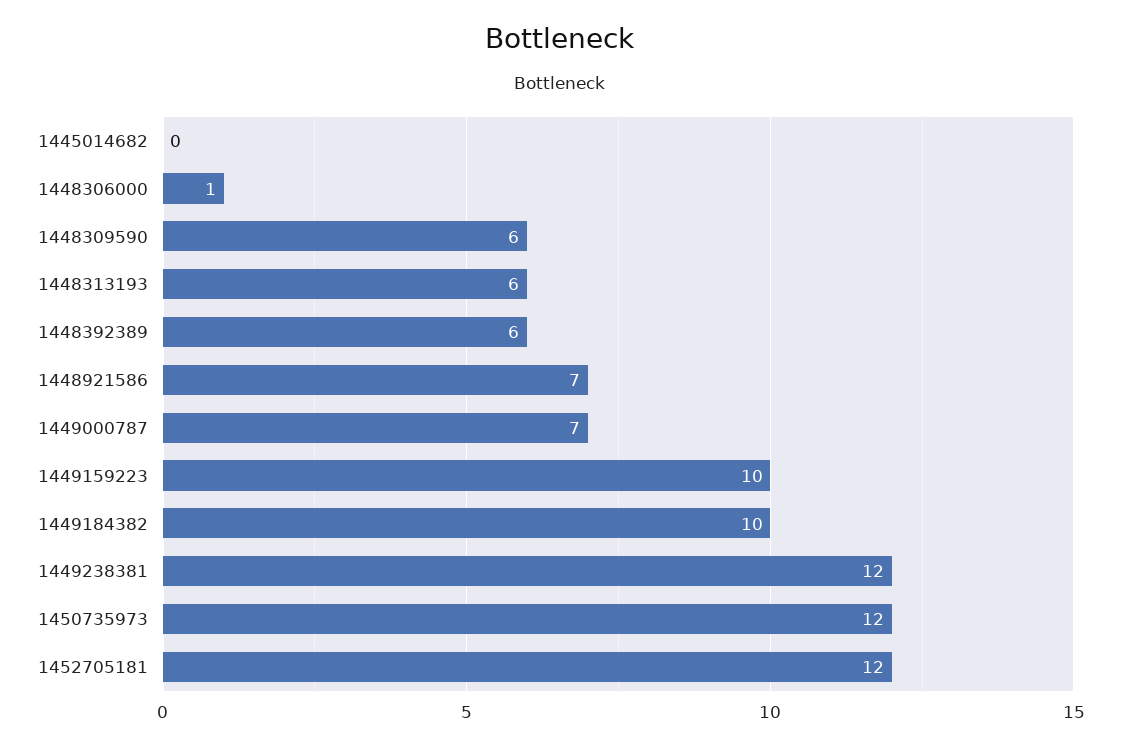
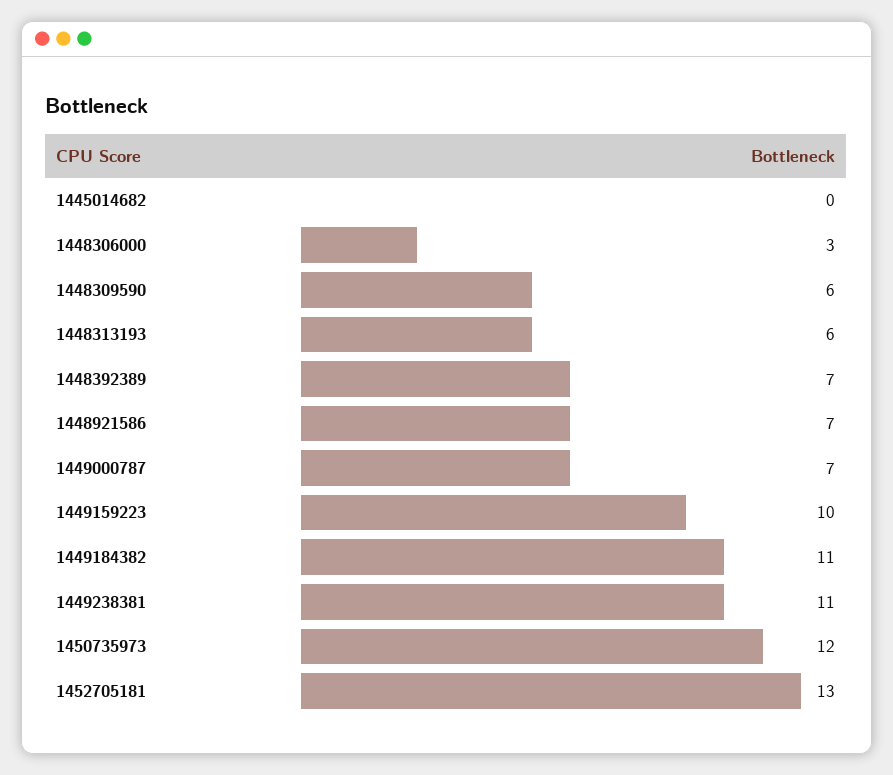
  {
    "1445014682": 0,
-   "1448306000": 1,
+   "1448306000": 3,
    "1448309590": 6,
    "1448313193": 6,
-   "1448392389": 6,
+   "1448392389": 7,
    "1448921586": 7,
    "1449000787": 7,
    "1449159223": 10,
-   "1449184382": 10,
+   "1449184382": 11,
-   "1449238381": 12,
+   "1449238381": 11,
    "1450735973": 12,
-   "1452705181": 12
+   "1452705181": 13
  }

